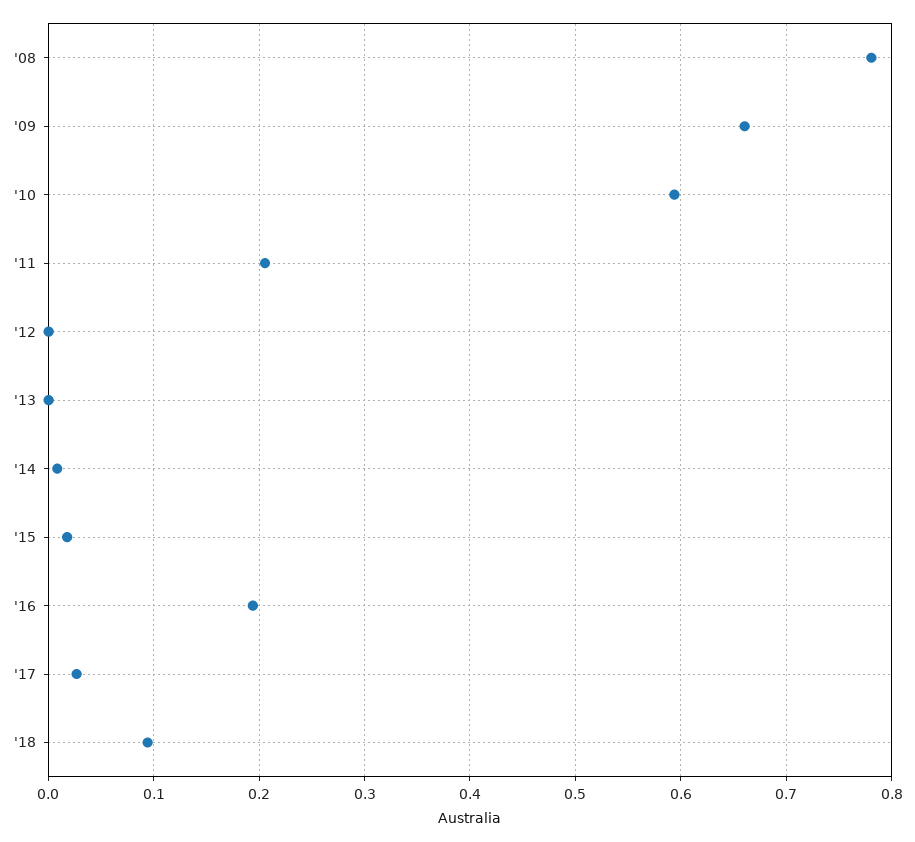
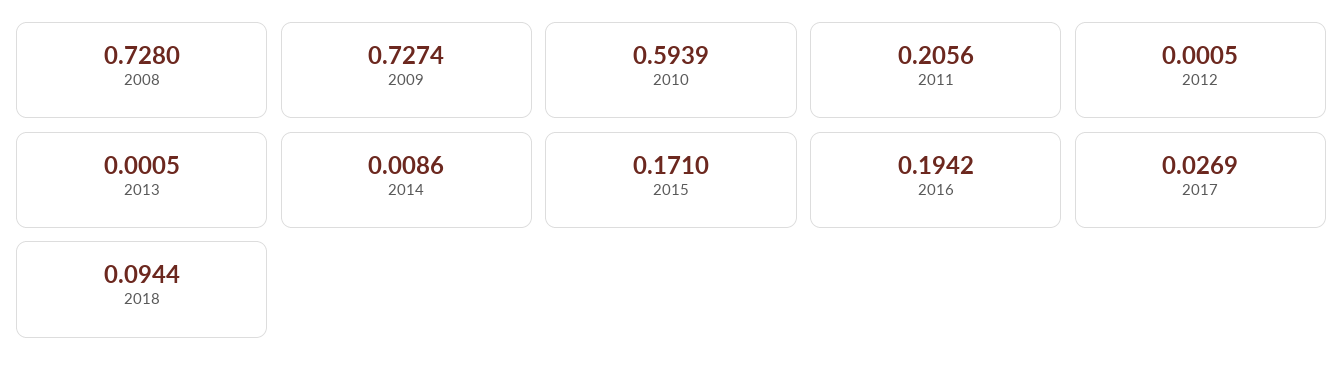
  {
-   "'08": 0.78,
+   "'08": 0.728,
-   "'09": 0.66,
+   "'09": 0.7274,
    "'10": 0.5939,
    "'11": 0.2056,
    "'12": 0.0005,
    "'13": 0.0005,
    "'14": 0.0086,
-   "'15": 0.02,
+   "'15": 0.171,
    "'16": 0.1942,
    "'17": 0.0269,
    "'18": 0.0944
  }

